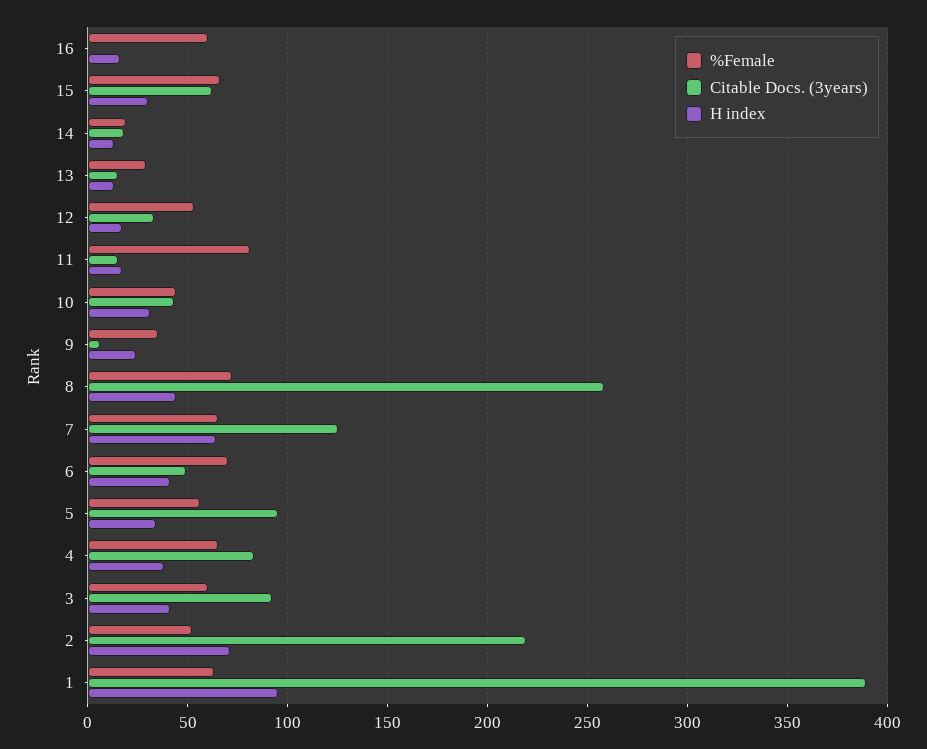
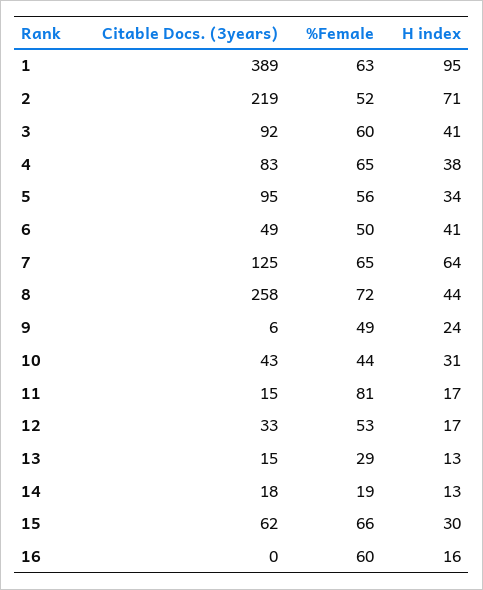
  {
    "%Female": {
      "16": 60,
      "15": 66,
      "14": 19,
      "13": 29,
      "12": 53,
      "11": 81,
      "10": 44,
-     "9": 35,
+     "9": 49,
      "8": 72,
      "7": 65,
-     "6": 70,
+     "6": 50,
      "5": 56,
      "4": 65,
      "3": 60,
      "2": 52,
      "1": 63
    },
    "Citable Docs. (3years)": {
      "16": 0,
      "15": 62,
      "14": 18,
      "13": 15,
      "12": 33,
      "11": 15,
      "10": 43,
      "9": 6,
      "8": 258,
      "7": 125,
      "6": 49,
      "5": 95,
      "4": 83,
      "3": 92,
      "2": 219,
      "1": 389
    },
    "H index": {
      "16": 16,
      "15": 30,
      "14": 13,
      "13": 13,
      "12": 17,
      "11": 17,
      "10": 31,
      "9": 24,
      "8": 44,
      "7": 64,
      "6": 41,
      "5": 34,
      "4": 38,
      "3": 41,
      "2": 71,
      "1": 95
    }
  }

